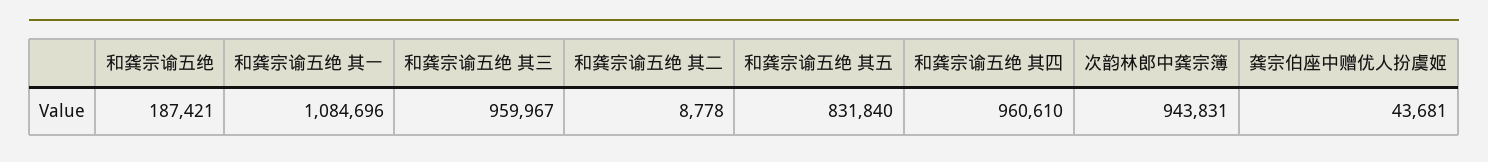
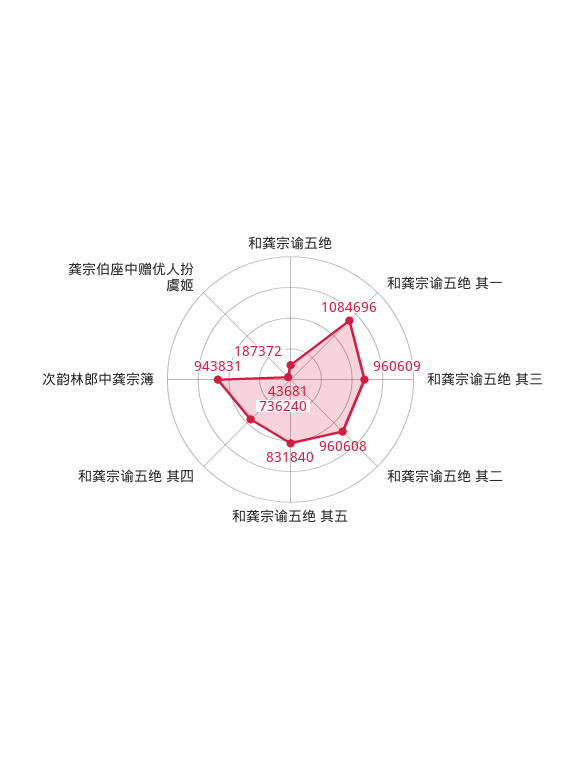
  {
-   "和龚宗谕五绝": 187421,
+   "和龚宗谕五绝": 187372,
    "和龚宗谕五绝 其一": 1084696,
-   "和龚宗谕五绝 其三": 959967,
+   "和龚宗谕五绝 其三": 960609,
-   "和龚宗谕五绝 其二": 8778,
+   "和龚宗谕五绝 其二": 960608,
    "和龚宗谕五绝 其五": 831840,
-   "和龚宗谕五绝 其四": 960610,
+   "和龚宗谕五绝 其四": 736240,
    "次韵林郎中龚宗簿": 943831,
    "龚宗伯座中赠优人扮虞姬": 43681
  }

